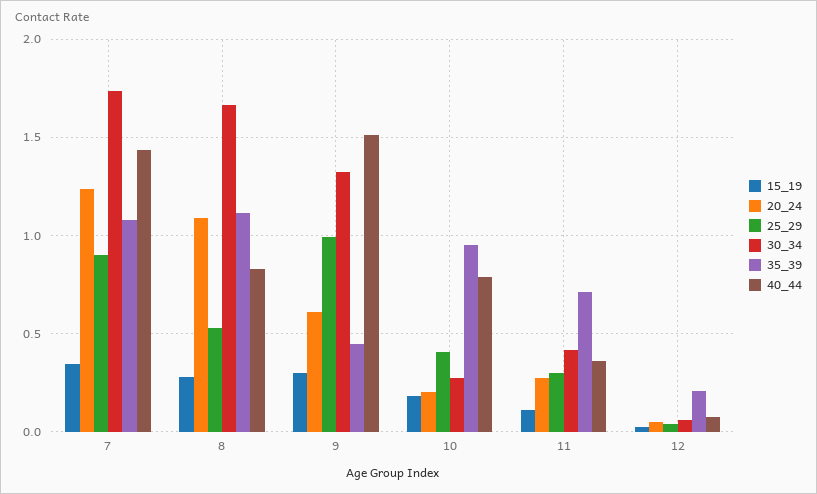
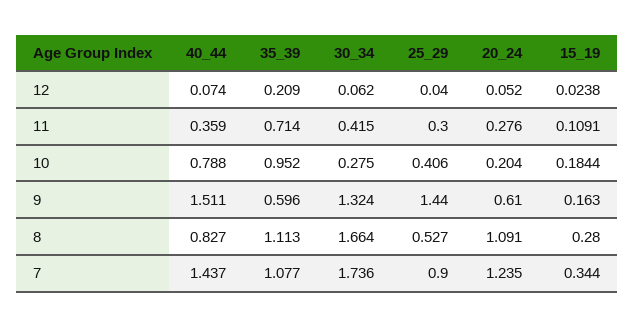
  {
    "15_19": {
      "7": 0.344,
      "8": 0.28,
-     "9": 0.3,
+     "9": 0.163,
      "10": 0.1844,
      "11": 0.1091,
      "12": 0.0238
    },
    "20_24": {
      "7": 1.235,
      "8": 1.091,
      "9": 0.61,
      "10": 0.204,
      "11": 0.276,
      "12": 0.052
    },
    "25_29": {
      "7": 0.9,
      "8": 0.527,
-     "9": 1,
+     "9": 1.44,
      "10": 0.406,
      "11": 0.3,
      "12": 0.04
    },
    "30_34": {
      "7": 1.736,
      "8": 1.664,
      "9": 1.324,
      "10": 0.275,
      "11": 0.415,
      "12": 0.062
    },
    "35_39": {
      "7": 1.077,
      "8": 1.113,
-     "9": 0.45,
+     "9": 0.596,
      "10": 0.952,
      "11": 0.714,
      "12": 0.209
    },
    "40_44": {
      "7": 1.437,
      "8": 0.827,
      "9": 1.511,
      "10": 0.788,
      "11": 0.359,
      "12": 0.074
    }
  }

